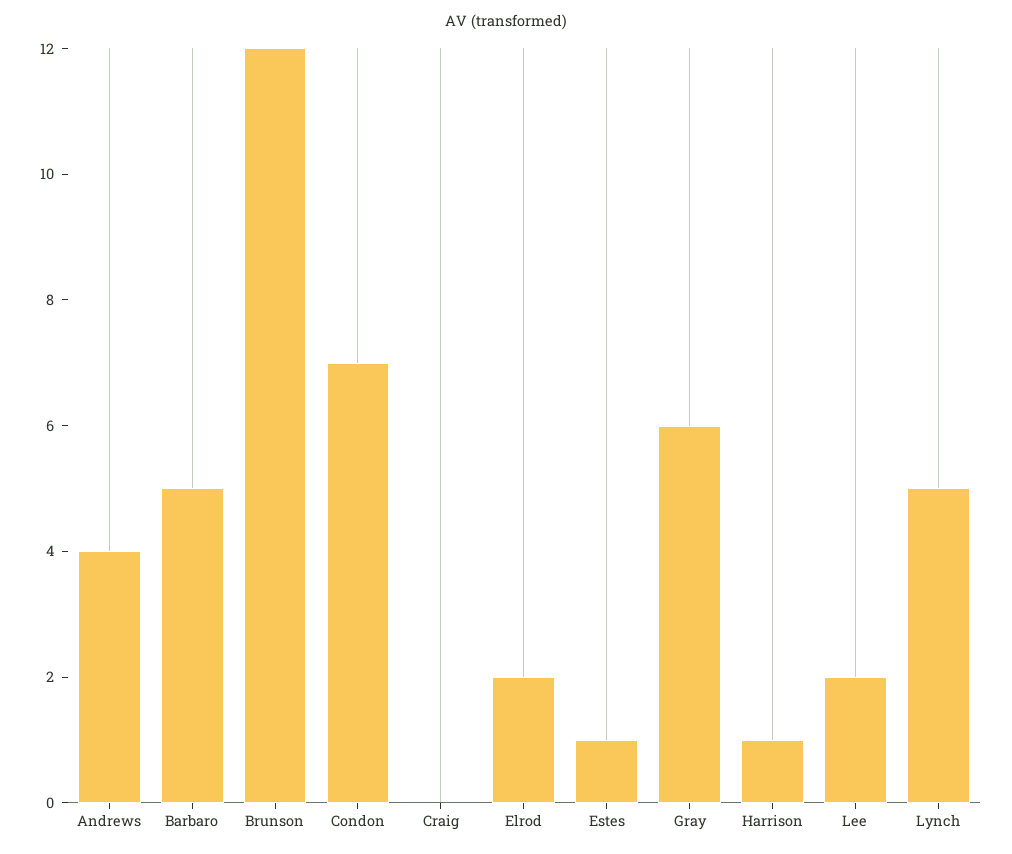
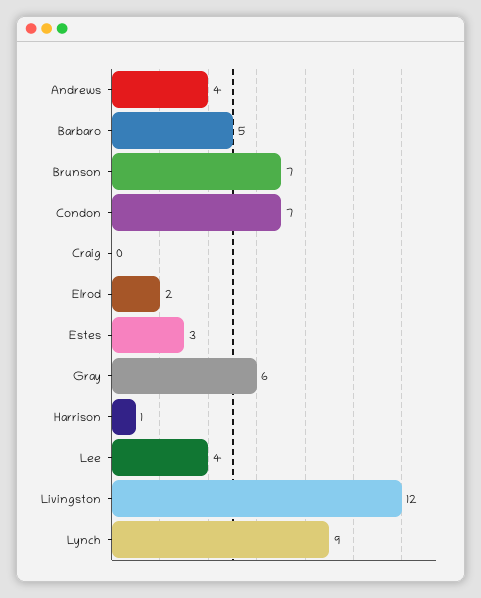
  {
    "Andrews": 4,
    "Barbaro": 5,
-   "Brunson": 12,
+   "Brunson": 7,
    "Condon": 7,
    "Craig": 0,
    "Elrod": 2,
-   "Estes": 1,
+   "Estes": 3,
    "Gray": 6,
    "Harrison": 1,
-   "Lee": 2,
+   "Lee": 4,
-   "Lynch": 5
+   "Lynch": 9,
+   "Livingston": 12
  }

